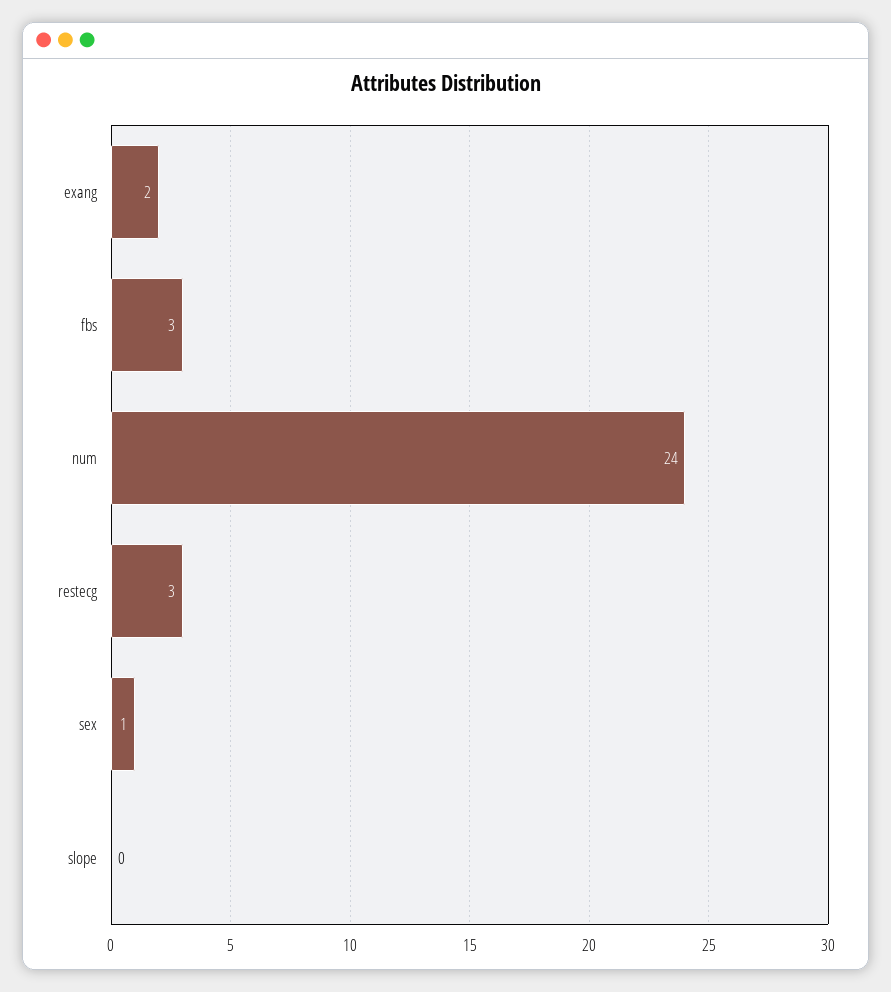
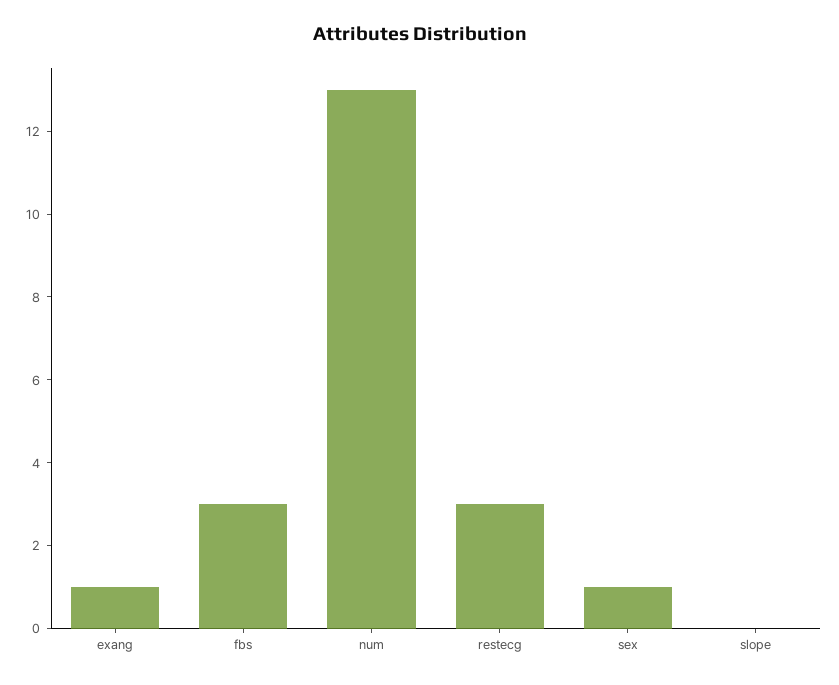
  {
-   "exang": 2,
+   "exang": 1,
    "fbs": 3,
-   "num": 24,
+   "num": 13,
    "restecg": 3,
    "sex": 1,
    "slope": 0
  }

